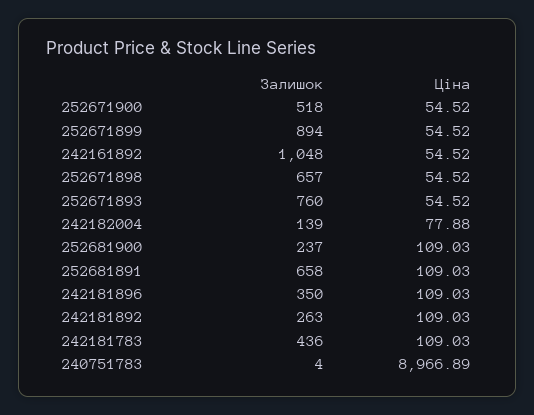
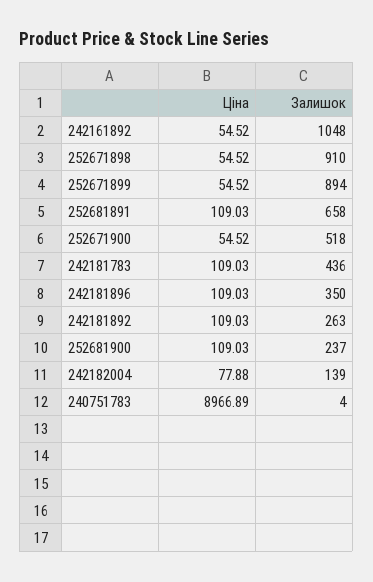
  {
    "Залишок": {
      "252671900": 518,
      "252671899": 894,
      "242161892": 1048,
-     "252671898": 657,
+     "252671898": 910,
-     "252671893": 760,
      "242182004": 139,
      "252681900": 237,
      "252681891": 658,
      "242181896": 350,
      "242181892": 263,
      "242181783": 436,
      "240751783": 4
    },
    "Ціна": {
      "252671900": 54.52,
      "252671899": 54.52,
      "242161892": 54.52,
      "252671898": 54.52,
-     "252671893": 54.52,
      "242182004": 77.88,
      "252681900": 109.03,
      "252681891": 109.03,
      "242181896": 109.03,
      "242181892": 109.03,
      "242181783": 109.03,
      "240751783": 8966.89
    }
  }

